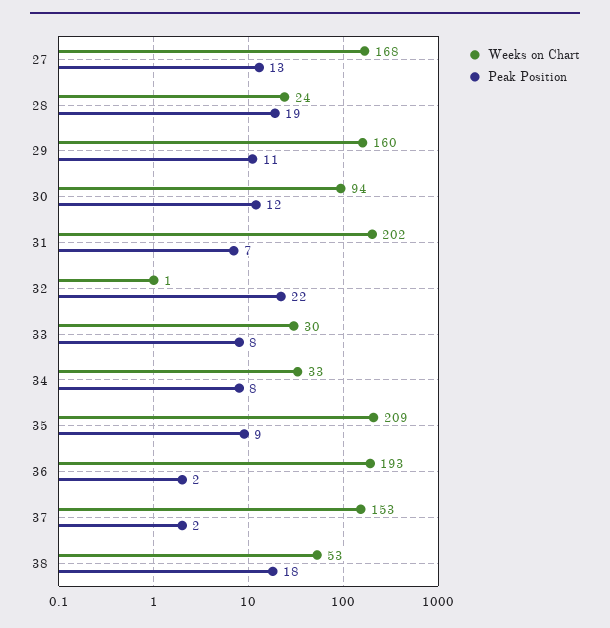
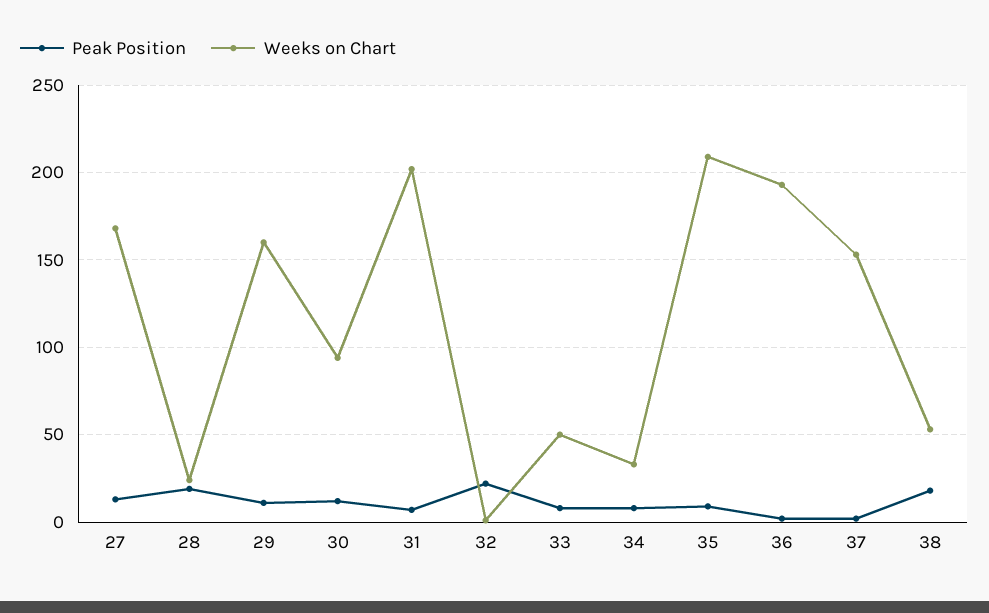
  {
    "Weeks on Chart": {
      "27": 168,
      "28": 24,
      "29": 160,
      "30": 94,
      "31": 202,
      "32": 1,
-     "33": 30,
+     "33": 50,
      "34": 33,
      "35": 209,
      "36": 193,
      "37": 153,
      "38": 53
    },
    "Peak Position": {
      "27": 13,
      "28": 19,
      "29": 11,
      "30": 12,
      "31": 7,
      "32": 22,
      "33": 8,
      "34": 8,
      "35": 9,
      "36": 2,
      "37": 2,
      "38": 18
    }
  }

